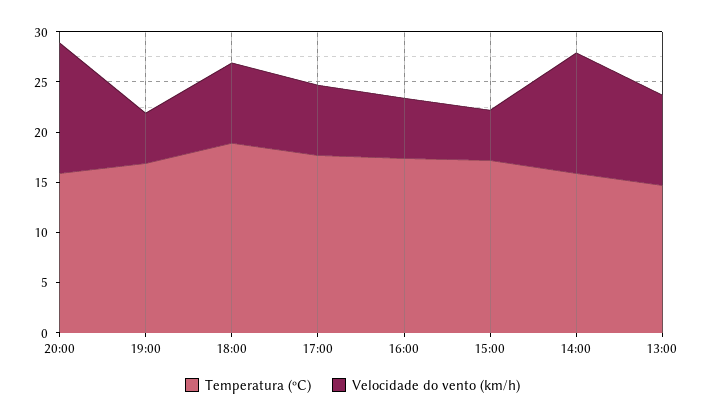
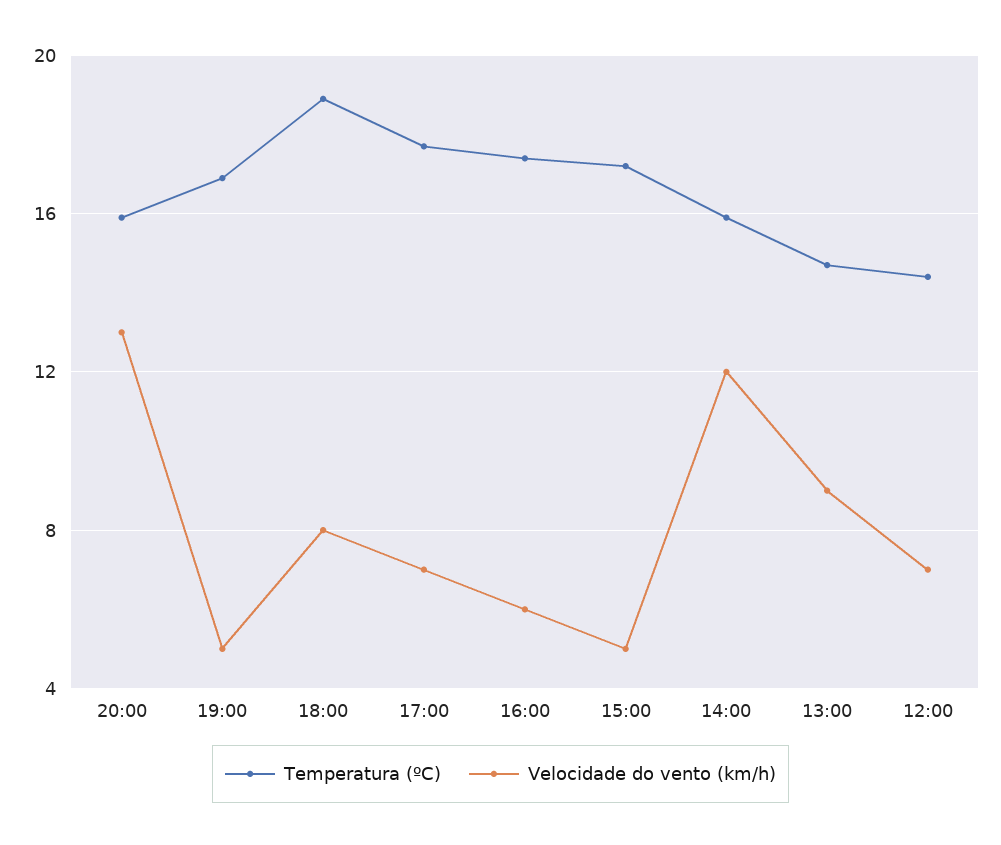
  {
    "Temperatura (ºC)": {
      "20:00": 16,
      "19:00": 17,
      "18:00": 19,
      "17:00": 17.5,
      "16:00": 17.5,
      "15:00": 17,
      "14:00": 16,
-     "13:00": 14.5
+     "13:00": 14.5,
+     "12:00": 14.5
    },
    "Velocidade do vento (km/h)": {
      "20:00": 13,
      "19:00": 5,
      "18:00": 8,
      "17:00": 7,
      "16:00": 6,
      "15:00": 5,
      "14:00": 12,
-     "13:00": 9
+     "13:00": 9,
+     "12:00": 7
    }
  }

